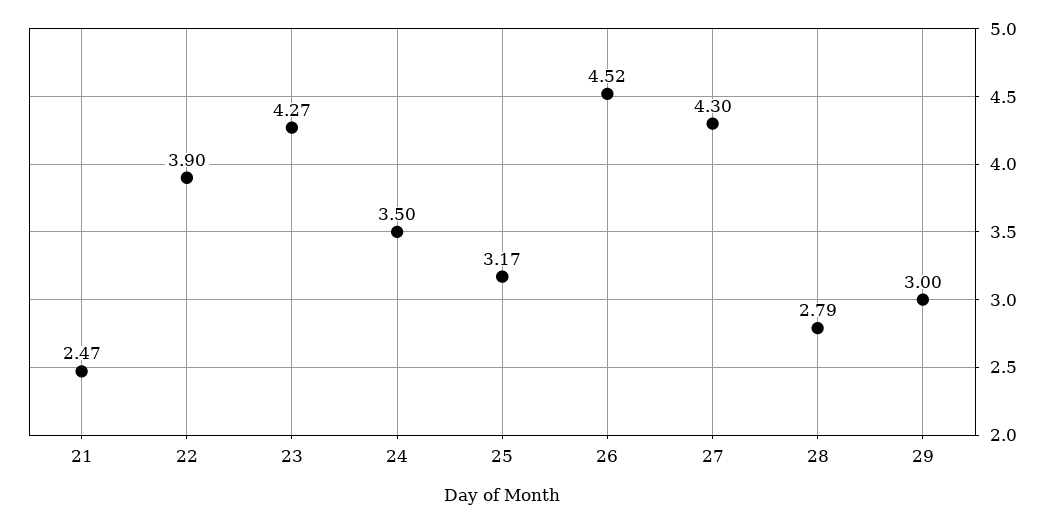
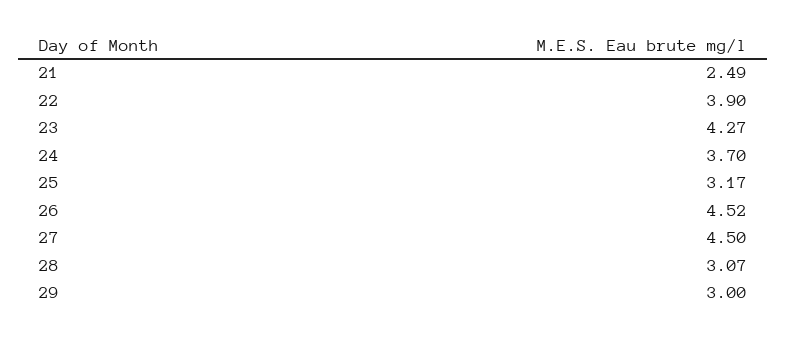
  {
-   "21": 2.47,
+   "21": 2.49,
    "22": 3.9,
    "23": 4.27,
-   "24": 3.5,
+   "24": 3.7,
    "25": 3.17,
    "26": 4.52,
-   "27": 4.3,
+   "27": 4.5,
-   "28": 2.79,
+   "28": 3.07,
    "29": 3
  }

